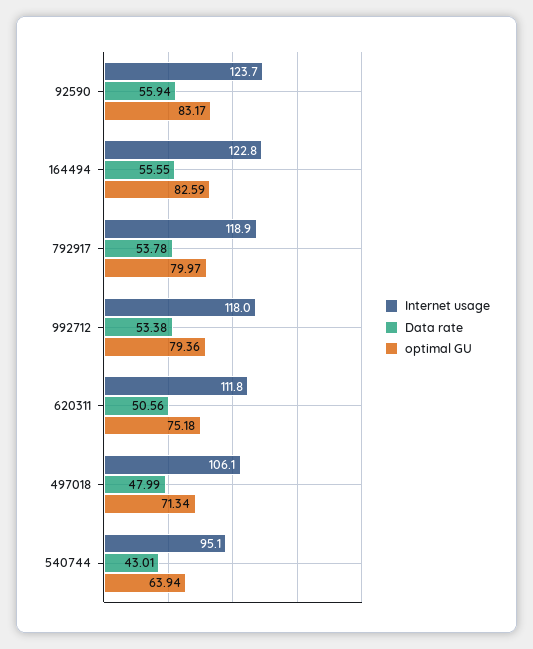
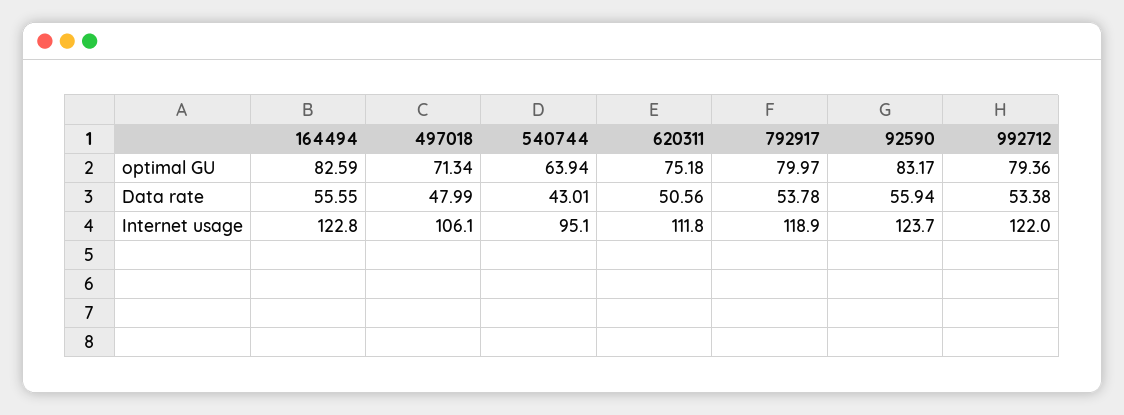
  {
    "Internet usage": {
      "92590": 123.7,
      "164494": 122.8,
      "792917": 118.9,
-     "992712": 118,
+     "992712": 122,
      "620311": 111.8,
      "497018": 106.1,
      "540744": 95.1
    },
    "Data rate": {
      "92590": 55.94,
      "164494": 55.55,
      "792917": 53.78,
      "992712": 53.38,
      "620311": 50.56,
      "497018": 47.99,
      "540744": 43.01
    },
    "optimal GU": {
      "92590": 83.17,
      "164494": 82.59,
      "792917": 79.97,
      "992712": 79.36,
      "620311": 75.18,
      "497018": 71.34,
      "540744": 63.94
    }
  }

